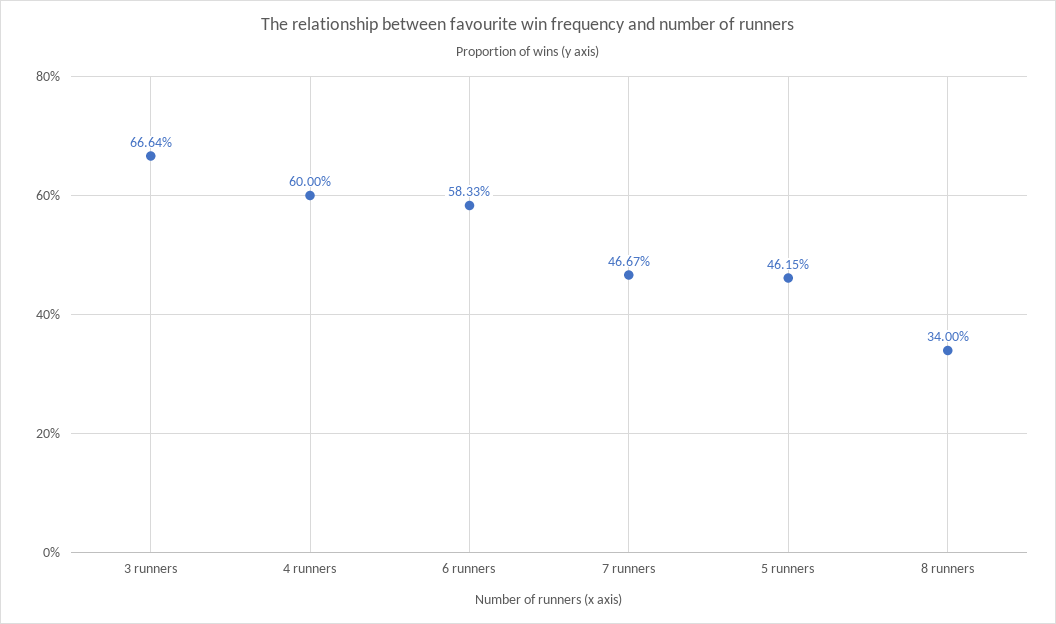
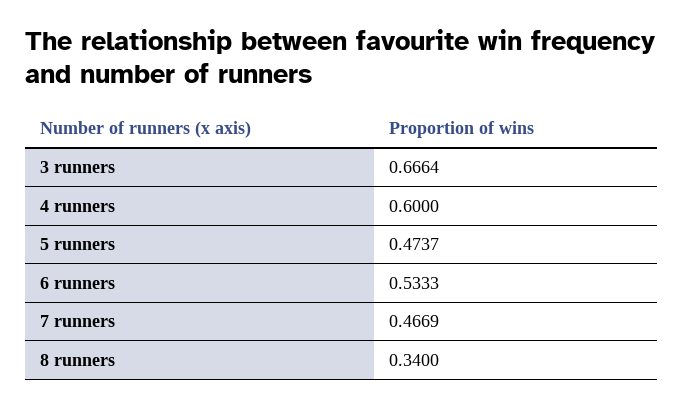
  {
    "3 runners": 0.6664,
    "4 runners": 0.6,
-   "6 runners": 0.5833,
+   "6 runners": 0.5333,
-   "7 runners": 0.4667,
+   "7 runners": 0.4669,
-   "5 runners": 0.4615,
+   "5 runners": 0.4737,
    "8 runners": 0.34
  }

